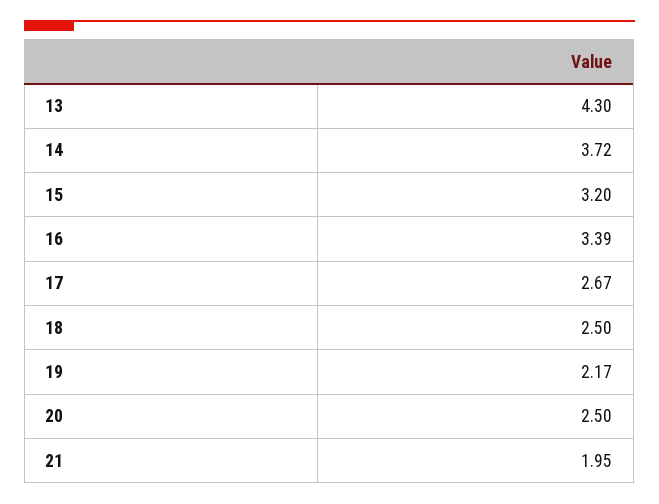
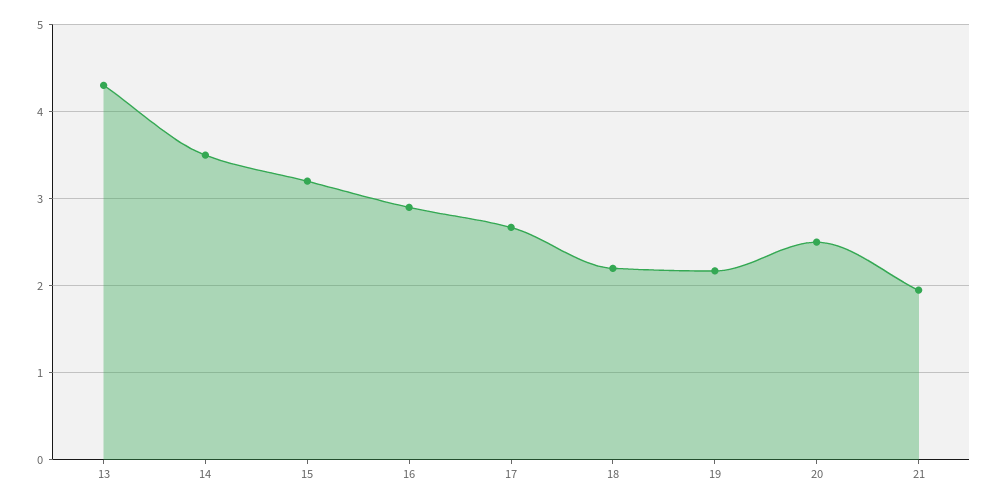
  {
    "13": 4.3,
-   "14": 3.72,
+   "14": 3.5,
    "15": 3.2,
-   "16": 3.39,
+   "16": 2.9,
    "17": 2.67,
-   "18": 2.5,
+   "18": 2.2,
    "19": 2.17,
    "20": 2.5,
    "21": 1.95
  }

